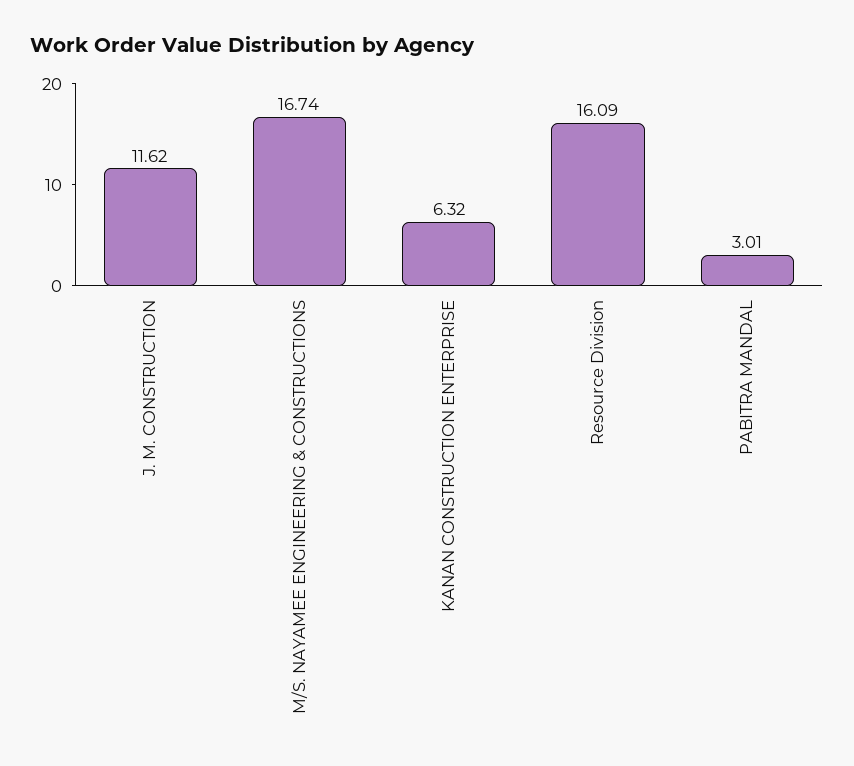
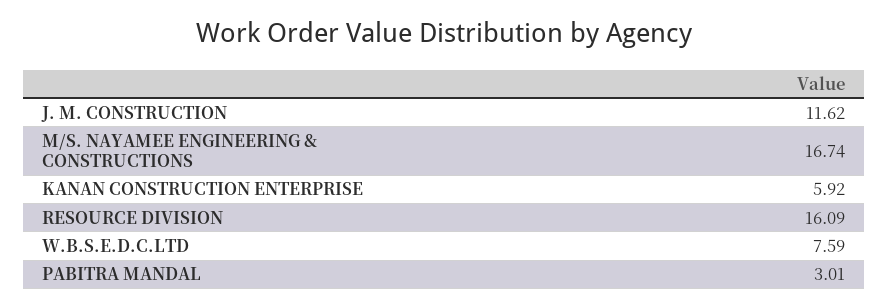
  {
    "J. M. CONSTRUCTION": 11.62,
    "M/S. NAYAMEE ENGINEERING & CONSTRUCTIONS": 16.74,
-   "KANAN CONSTRUCTION ENTERPRISE": 6.32,
+   "KANAN CONSTRUCTION ENTERPRISE": 5.92,
    "Resource Division": 16.09,
-   "PABITRA MANDAL": 3.01
+   "PABITRA MANDAL": 3.01,
+   "W.B.S.E.D.C.LTD": 7.59
  }

